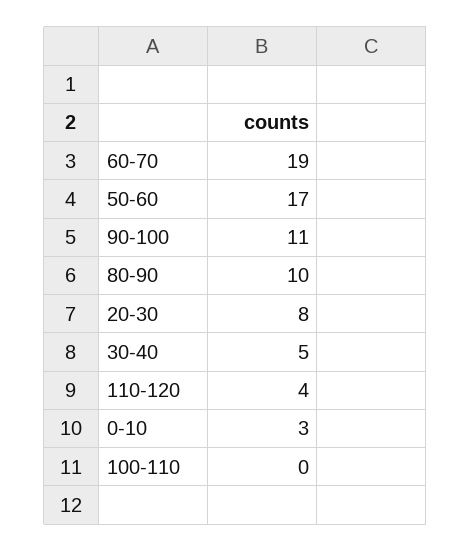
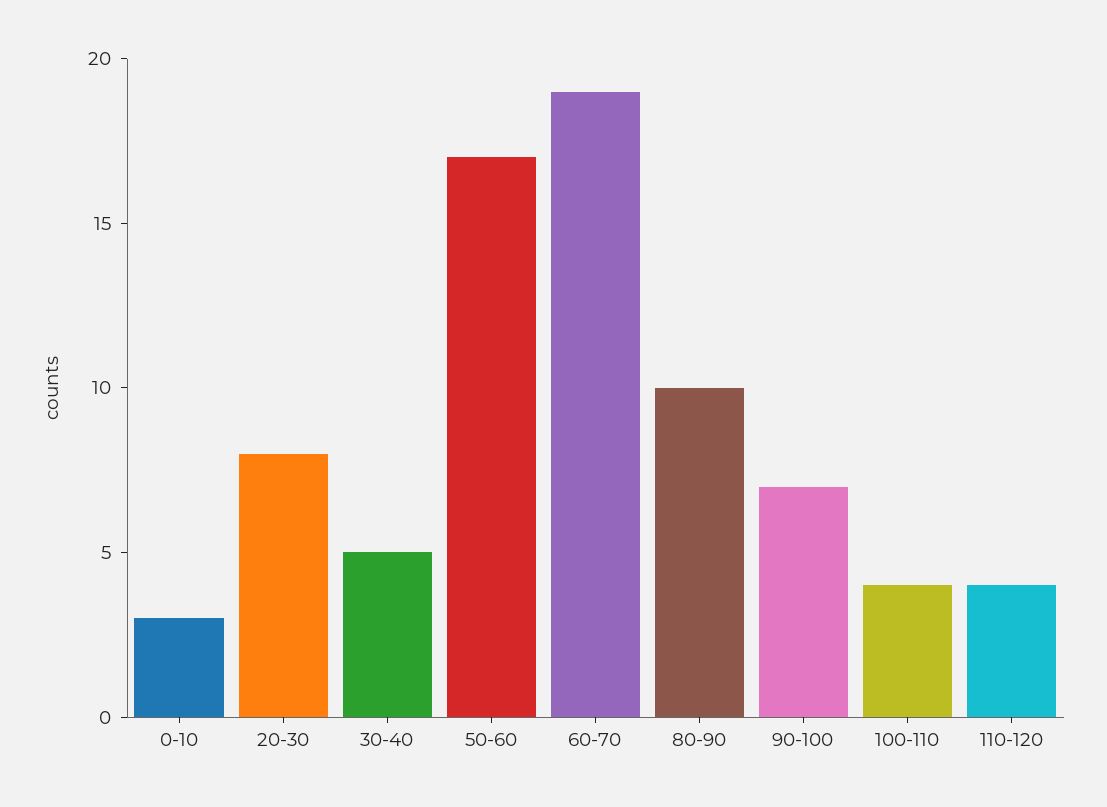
  {
    "60-70": 19,
    "50-60": 17,
-   "90-100": 11,
+   "90-100": 7,
    "80-90": 10,
    "20-30": 8,
    "30-40": 5,
    "110-120": 4,
    "0-10": 3,
-   "100-110": 0
+   "100-110": 4
  }

